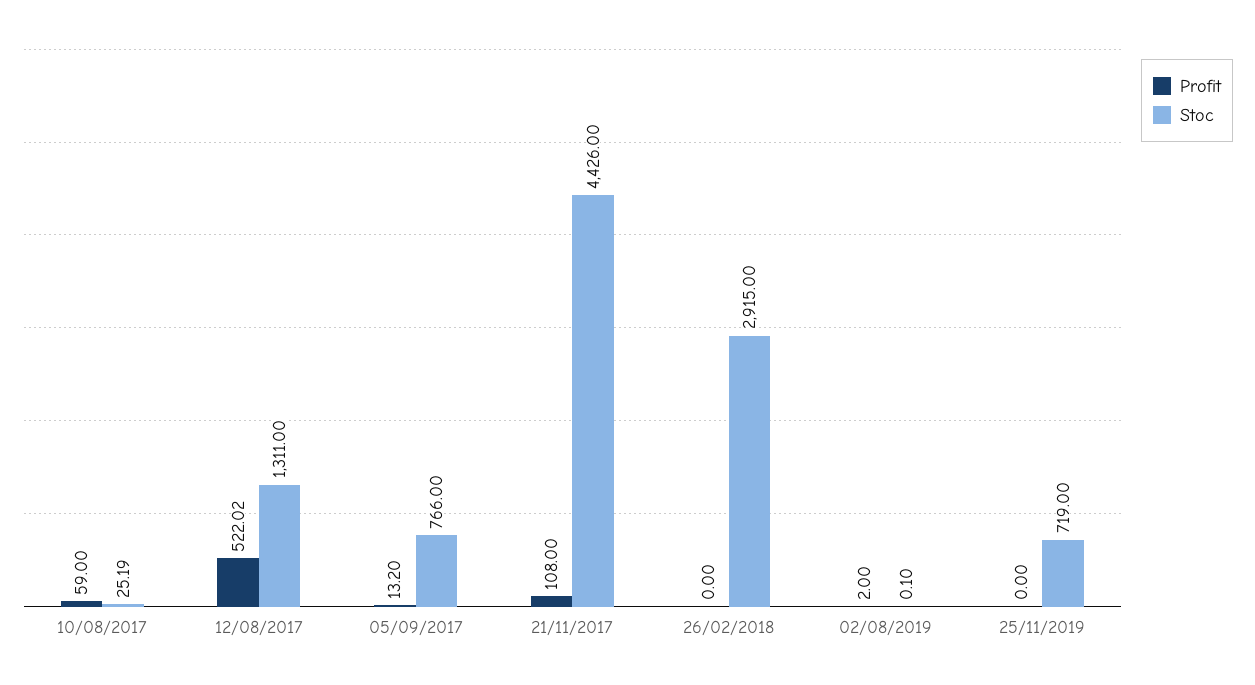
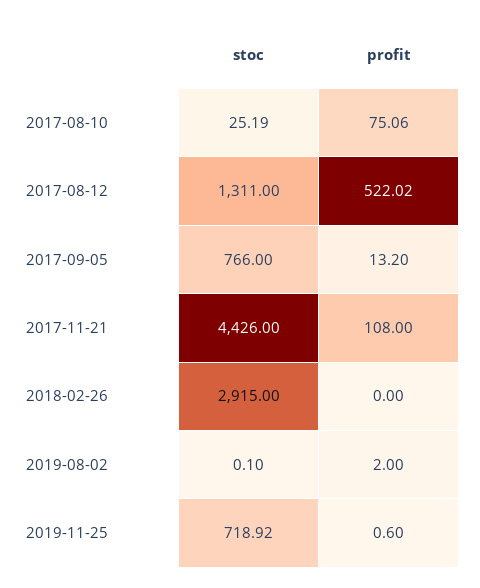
  {
    "Profit": {
-     "10/08/2017": 59,
+     "10/08/2017": 75.06,
      "12/08/2017": 522.02,
      "05/09/2017": 13.2,
      "21/11/2017": 108,
      "26/02/2018": 0,
      "02/08/2019": 2,
-     "25/11/2019": 0
+     "25/11/2019": 0.6
    },
    "Stoc": {
      "10/08/2017": 25.19,
      "12/08/2017": 1311,
      "05/09/2017": 766,
      "21/11/2017": 4426,
      "26/02/2018": 2915,
      "02/08/2019": 0.1,
-     "25/11/2019": 719
+     "25/11/2019": 718.92
    }
  }

